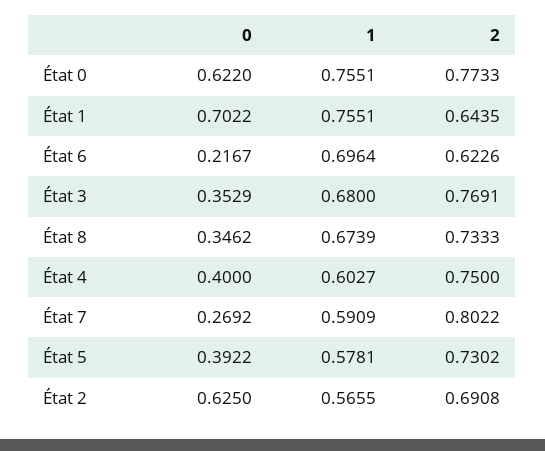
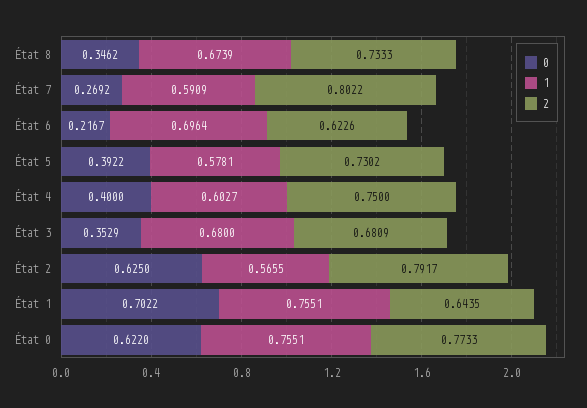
  {
    "0": {
      "État 0": 0.622,
      "État 1": 0.7022,
      "État 6": 0.2167,
      "État 3": 0.3529,
      "État 8": 0.3462,
      "État 4": 0.4,
      "État 7": 0.2692,
      "État 5": 0.3922,
      "État 2": 0.625
    },
    "1": {
      "État 0": 0.7551,
      "État 1": 0.7551,
      "État 6": 0.6964,
      "État 3": 0.68,
      "État 8": 0.6739,
      "État 4": 0.6027,
      "État 7": 0.5909,
      "État 5": 0.5781,
      "État 2": 0.5655
    },
    "2": {
      "État 0": 0.7733,
      "État 1": 0.6435,
      "État 6": 0.6226,
-     "État 3": 0.7691,
+     "État 3": 0.6809,
      "État 8": 0.7333,
      "État 4": 0.75,
      "État 7": 0.8022,
      "État 5": 0.7302,
-     "État 2": 0.6908
+     "État 2": 0.7917
    }
  }

